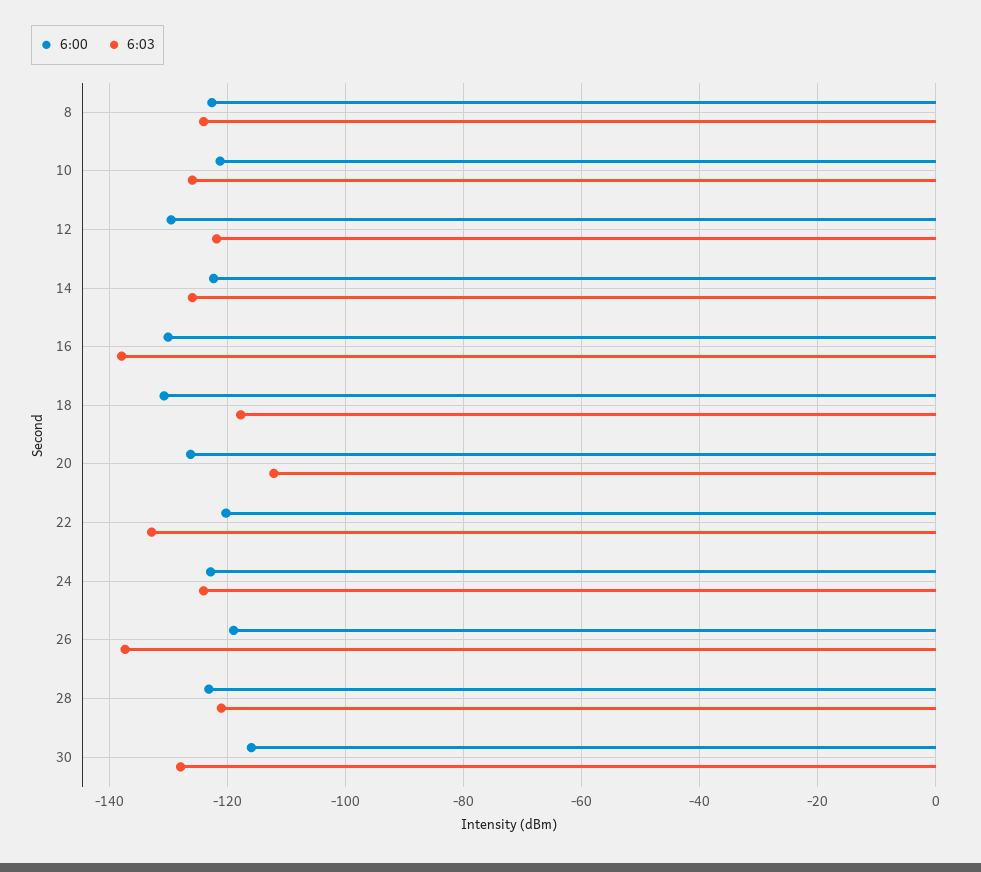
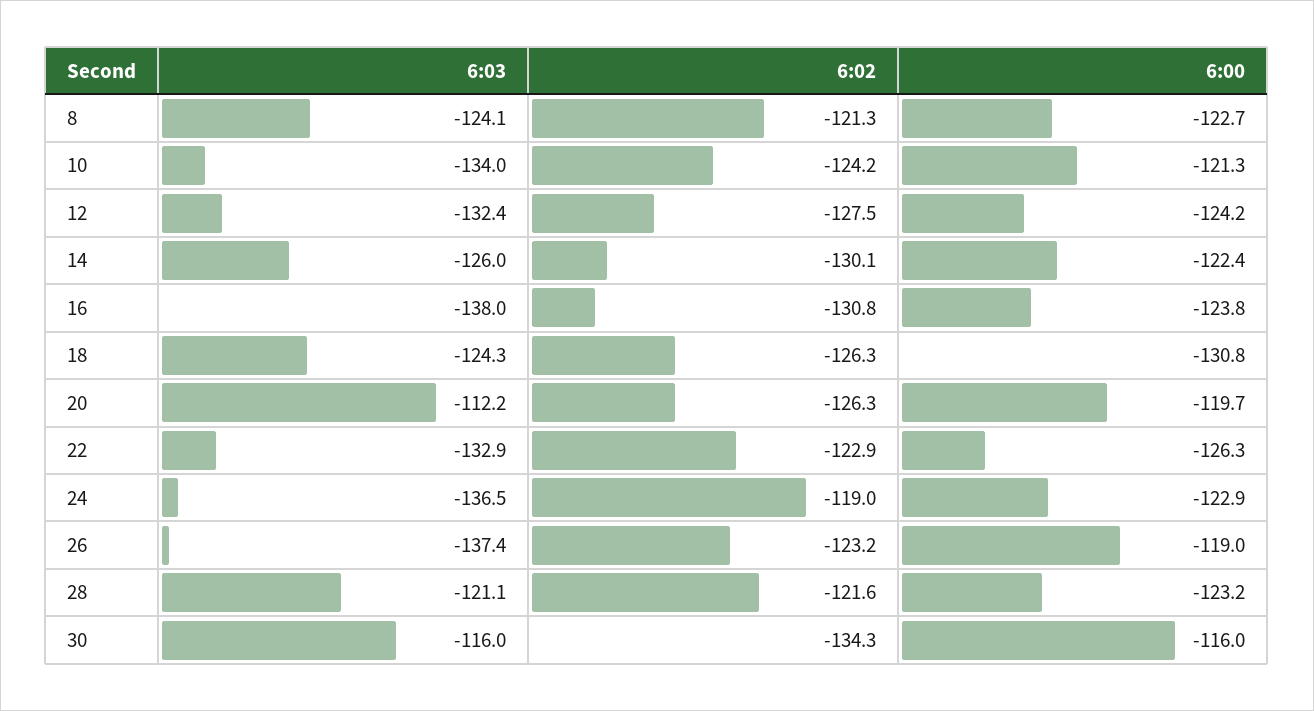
  {
    "6:00": {
      "8": -122.7,
      "10": -121.3,
-     "12": -130,
+     "12": -124.2,
      "14": -122.4,
-     "16": -130,
+     "16": -123.8,
      "18": -130.8,
-     "20": -126,
+     "20": -119.7,
-     "22": -120,
+     "22": -126.3,
      "24": -122.9,
      "26": -119,
      "28": -123.2,
      "30": -116
    },
    "6:03": {
      "8": -124.1,
-     "10": -126,
+     "10": -134,
-     "12": -122,
+     "12": -132.4,
      "14": -126,
      "16": -138,
-     "18": -118,
+     "18": -124.3,
      "20": -112.2,
      "22": -132.9,
-     "24": -124,
+     "24": -136.5,
      "26": -137.4,
      "28": -121.1,
-     "30": -128
+     "30": -116
-   }
+   },
+   "6:02": {
+     "8": -121.3,
+     "10": -124.2,
+     "12": -127.5,
+     "14": -130.1,
+     "16": -130.8,
+     "18": -126.3,
+     "20": -126.3,
+     "22": -122.9,
+     "24": -119,
+     "26": -123.2,
+     "28": -121.6,
+     "30": -134.3
+   }
  }

